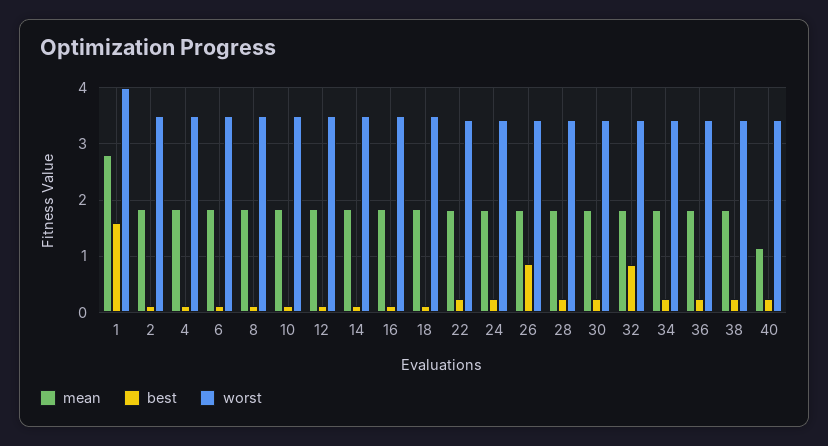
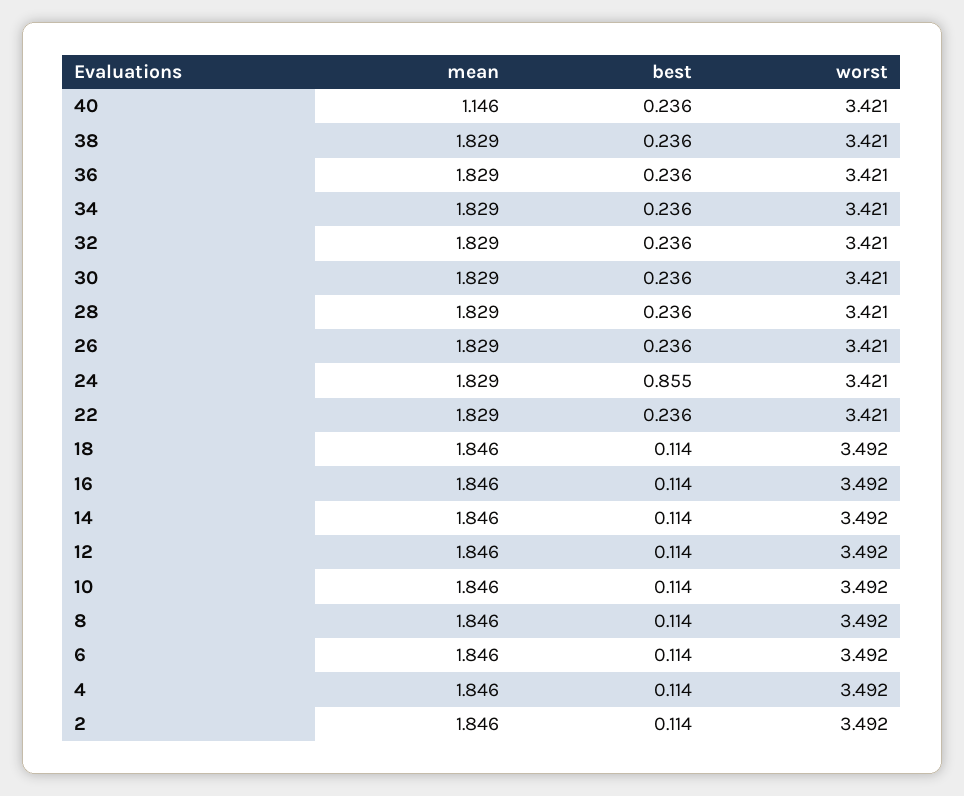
  {
    "mean": {
-     "1": 2.8,
      "2": 1.846,
      "4": 1.846,
      "6": 1.846,
      "8": 1.846,
      "10": 1.846,
      "12": 1.846,
      "14": 1.846,
      "16": 1.846,
      "18": 1.846,
      "22": 1.829,
      "24": 1.829,
      "26": 1.829,
      "28": 1.829,
      "30": 1.829,
      "32": 1.829,
      "34": 1.829,
      "36": 1.829,
      "38": 1.829,
      "40": 1.146
    },
    "best": {
-     "1": 1.6,
      "2": 0.114,
      "4": 0.114,
      "6": 0.114,
      "8": 0.114,
      "10": 0.114,
      "12": 0.114,
      "14": 0.114,
      "16": 0.114,
      "18": 0.114,
      "22": 0.236,
-     "24": 0.2,
+     "24": 0.855,
-     "26": 0.8,
+     "26": 0.236,
      "28": 0.236,
      "30": 0.236,
-     "32": 0.8,
+     "32": 0.236,
      "34": 0.236,
      "36": 0.236,
      "38": 0.236,
      "40": 0.236
    },
    "worst": {
-     "1": 4,
      "2": 3.492,
      "4": 3.492,
      "6": 3.492,
      "8": 3.492,
      "10": 3.492,
      "12": 3.492,
      "14": 3.492,
      "16": 3.492,
      "18": 3.492,
      "22": 3.421,
      "24": 3.421,
      "26": 3.421,
      "28": 3.421,
      "30": 3.421,
      "32": 3.421,
      "34": 3.421,
      "36": 3.421,
      "38": 3.421,
      "40": 3.421
    }
  }

